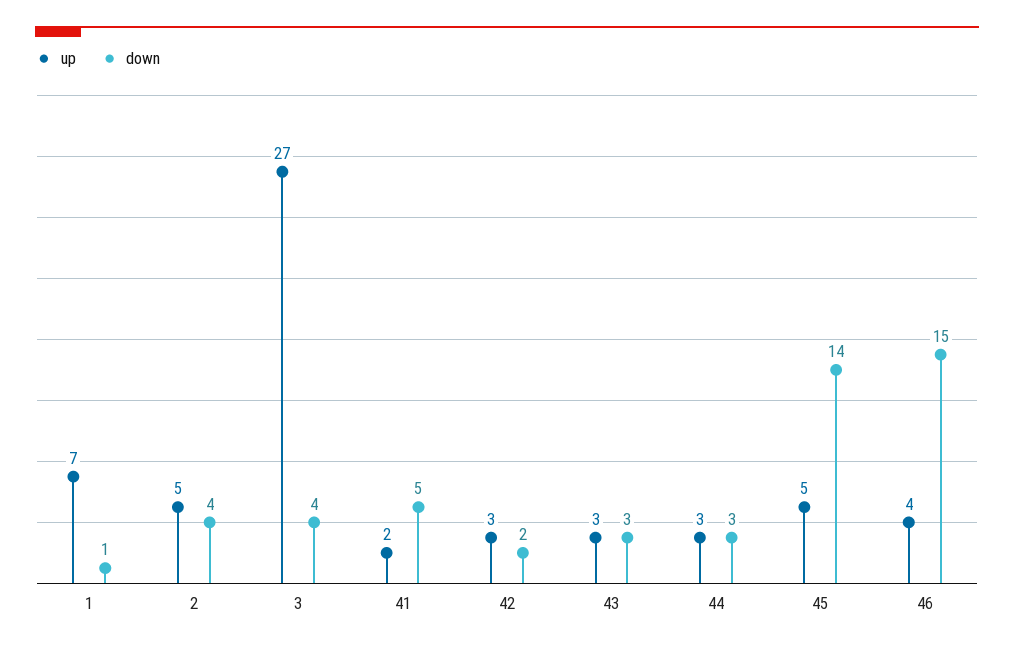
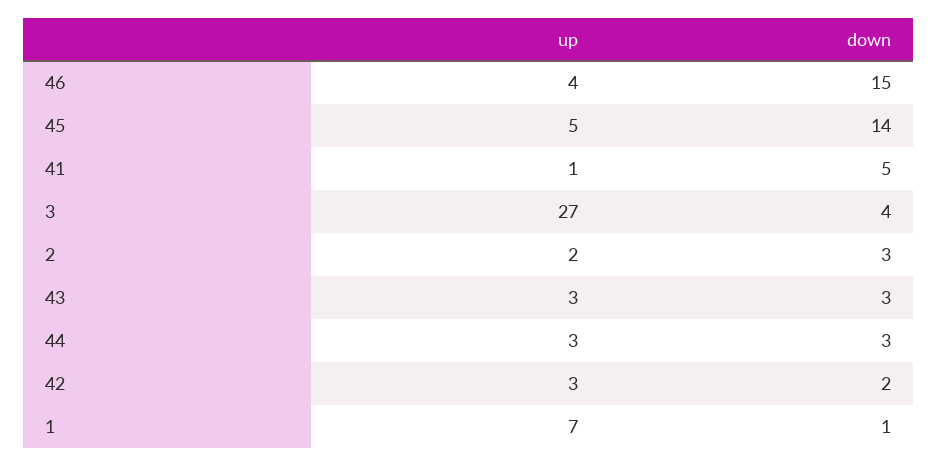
  {
    "up": {
      "1": 7,
-     "2": 5,
+     "2": 2,
      "3": 27,
-     "41": 2,
+     "41": 1,
      "42": 3,
      "43": 3,
      "44": 3,
      "45": 5,
      "46": 4
    },
    "down": {
      "1": 1,
-     "2": 4,
+     "2": 3,
      "3": 4,
      "41": 5,
      "42": 2,
      "43": 3,
      "44": 3,
      "45": 14,
      "46": 15
    }
  }

